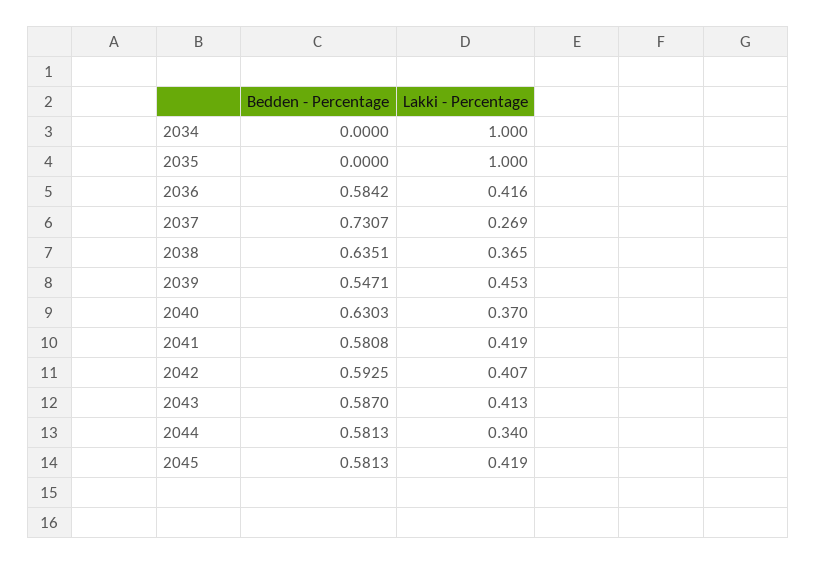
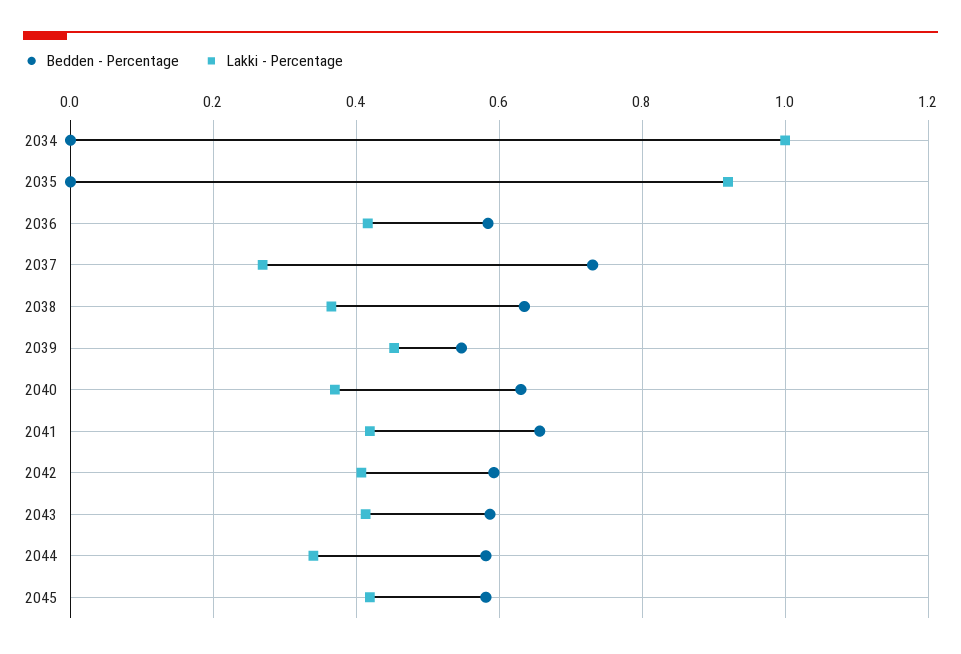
  {
    "Bedden - Percentage": {
      "2034": 0,
      "2035": 0,
      "2036": 0.5842,
      "2037": 0.7307,
      "2038": 0.6351,
      "2039": 0.5471,
      "2040": 0.6303,
-     "2041": 0.5808,
+     "2041": 0.66,
      "2042": 0.5925,
      "2043": 0.587,
      "2044": 0.5813,
      "2045": 0.5813
    },
    "Lakki - Percentage": {
      "2034": 1,
-     "2035": 1,
+     "2035": 0.92,
      "2036": 0.416,
      "2037": 0.269,
      "2038": 0.365,
      "2039": 0.453,
      "2040": 0.37,
      "2041": 0.419,
      "2042": 0.407,
      "2043": 0.413,
      "2044": 0.34,
      "2045": 0.419
    }
  }

